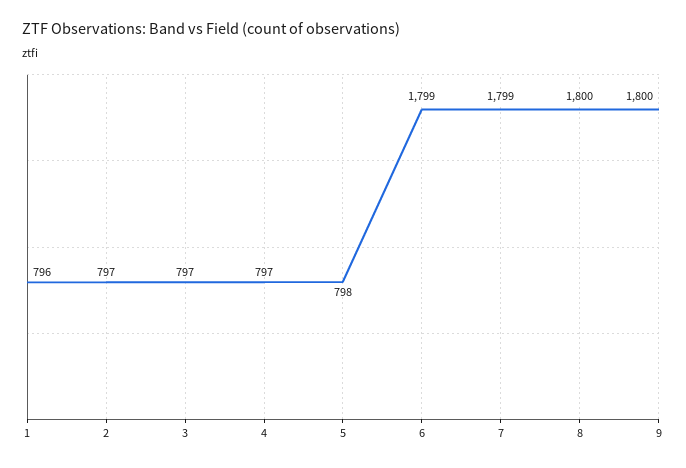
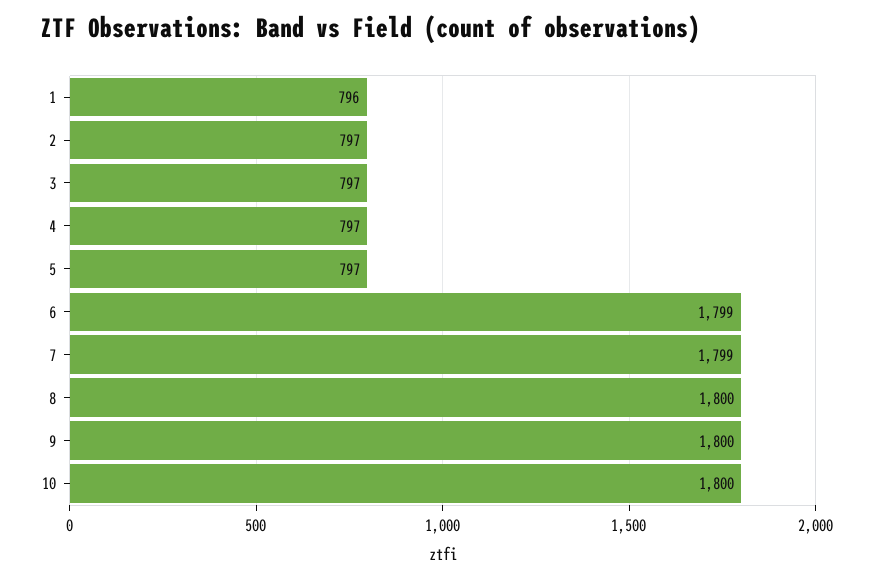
  {
    "1": 796,
    "2": 797,
    "3": 797,
    "4": 797,
-   "5": 798,
+   "5": 797,
    "6": 1799,
    "7": 1799,
    "8": 1800,
-   "9": 1800
+   "9": 1800,
+   "10": 1800
  }

